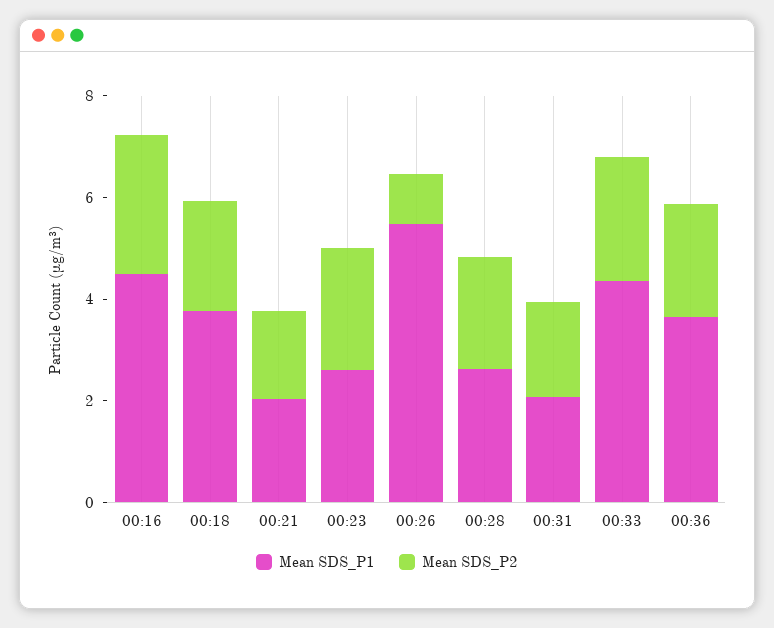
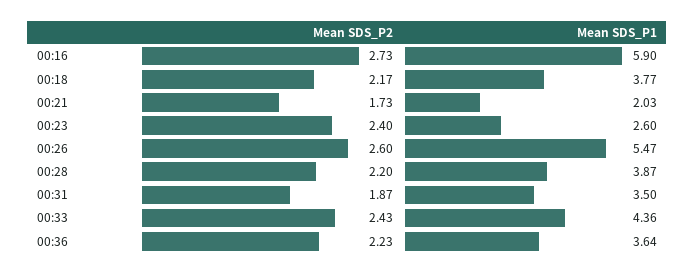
  {
    "Mean SDS_P1": {
-     "00:16": 4.5,
+     "00:16": 5.9,
      "00:18": 3.77,
      "00:21": 2.03,
      "00:23": 2.6,
      "00:26": 5.47,
-     "00:28": 2.5,
+     "00:28": 3.87,
-     "00:31": 2,
+     "00:31": 3.5,
      "00:33": 4.36,
      "00:36": 3.64
    },
    "Mean SDS_P2": {
      "00:16": 2.73,
      "00:18": 2.17,
      "00:21": 1.73,
      "00:23": 2.4,
-     "00:26": 1,
+     "00:26": 2.6,
      "00:28": 2.2,
      "00:31": 1.87,
      "00:33": 2.43,
      "00:36": 2.23
    }
  }

